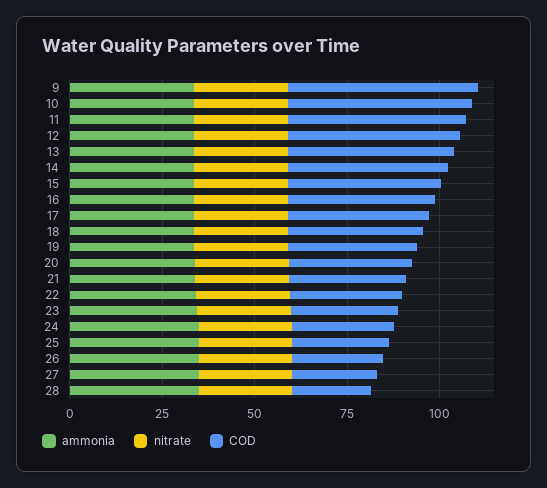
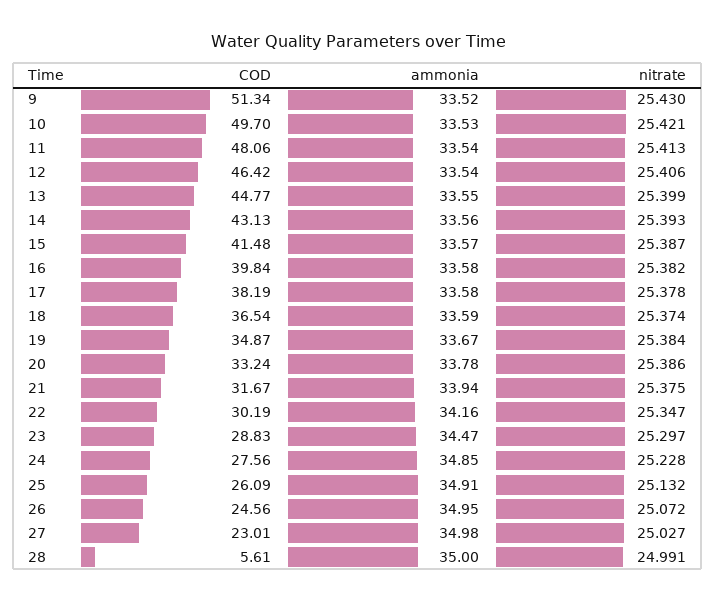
  {
    "ammonia": {
      "9": 33.52,
      "10": 33.53,
      "11": 33.54,
      "12": 33.54,
      "13": 33.55,
      "14": 33.56,
      "15": 33.57,
      "16": 33.58,
      "17": 33.58,
      "18": 33.59,
      "19": 33.67,
      "20": 33.78,
      "21": 33.94,
      "22": 34.16,
      "23": 34.47,
      "24": 34.85,
      "25": 34.91,
      "26": 34.95,
      "27": 34.98,
      "28": 35
    },
    "nitrate": {
      "9": 25.43,
      "10": 25.421,
      "11": 25.413,
      "12": 25.406,
      "13": 25.399,
      "14": 25.393,
      "15": 25.387,
      "16": 25.382,
      "17": 25.378,
      "18": 25.374,
      "19": 25.384,
      "20": 25.386,
      "21": 25.375,
      "22": 25.347,
      "23": 25.297,
      "24": 25.228,
      "25": 25.132,
      "26": 25.072,
      "27": 25.027,
      "28": 24.991
    },
    "COD": {
      "9": 51.34,
      "10": 49.7,
      "11": 48.06,
      "12": 46.42,
      "13": 44.77,
      "14": 43.13,
      "15": 41.48,
      "16": 39.84,
      "17": 38.19,
      "18": 36.54,
      "19": 34.87,
      "20": 33.24,
      "21": 31.67,
      "22": 30.19,
      "23": 28.83,
      "24": 27.56,
      "25": 26.09,
      "26": 24.56,
      "27": 23.01,
-     "28": 20
+     "28": 5.61
    }
  }

